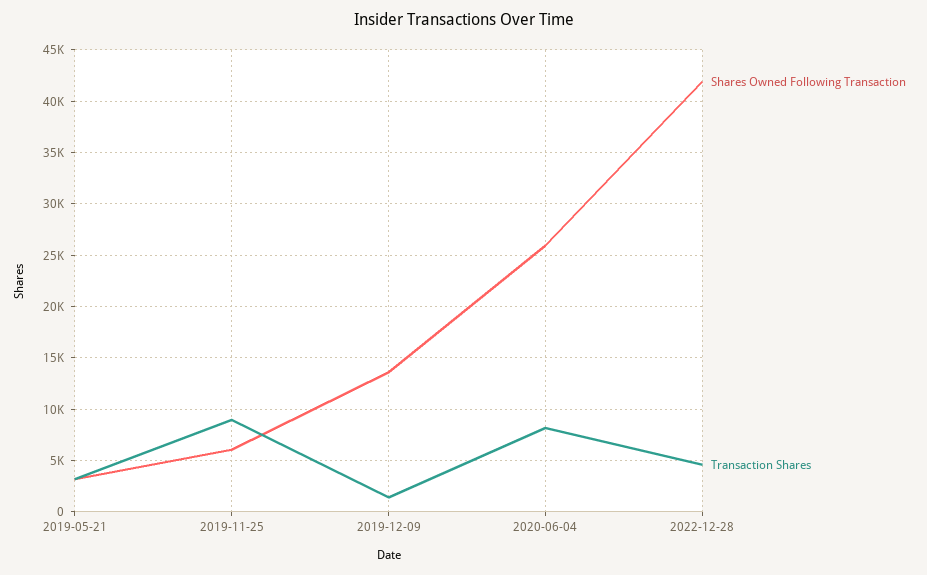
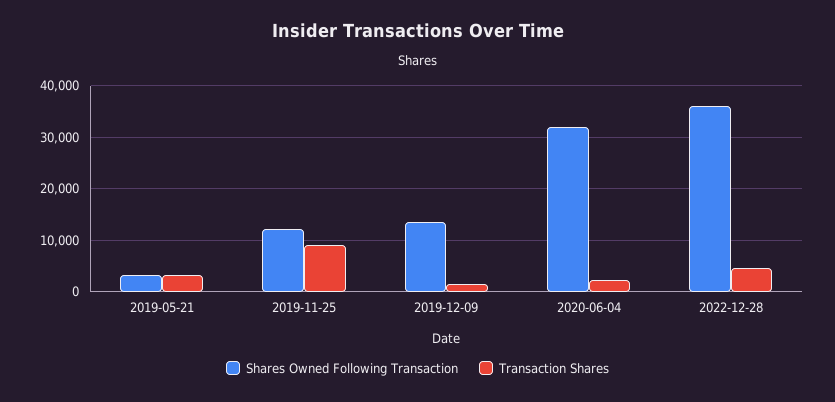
  {
    "Shares Owned Following Transaction": {
      "2019-05-21": 3000,
-     "2019-11-25": 6000,
+     "2019-11-25": 12000,
      "2019-12-09": 14000,
-     "2020-06-04": 26000,
+     "2020-06-04": 32000,
-     "2022-12-28": 42000
+     "2022-12-28": 36000
    },
    "Transaction Shares": {
      "2019-05-21": 3000,
      "2019-11-25": 9000,
      "2019-12-09": 1000,
-     "2020-06-04": 8000,
+     "2020-06-04": 2000,
      "2022-12-28": 5000
    }
  }

